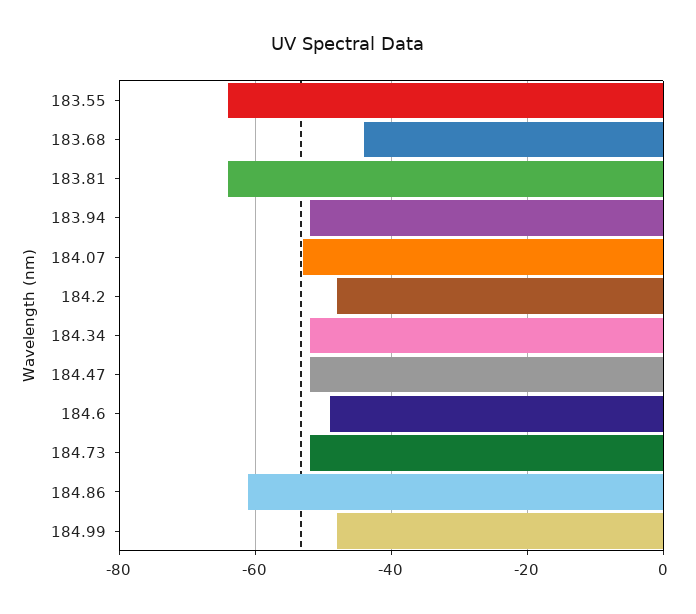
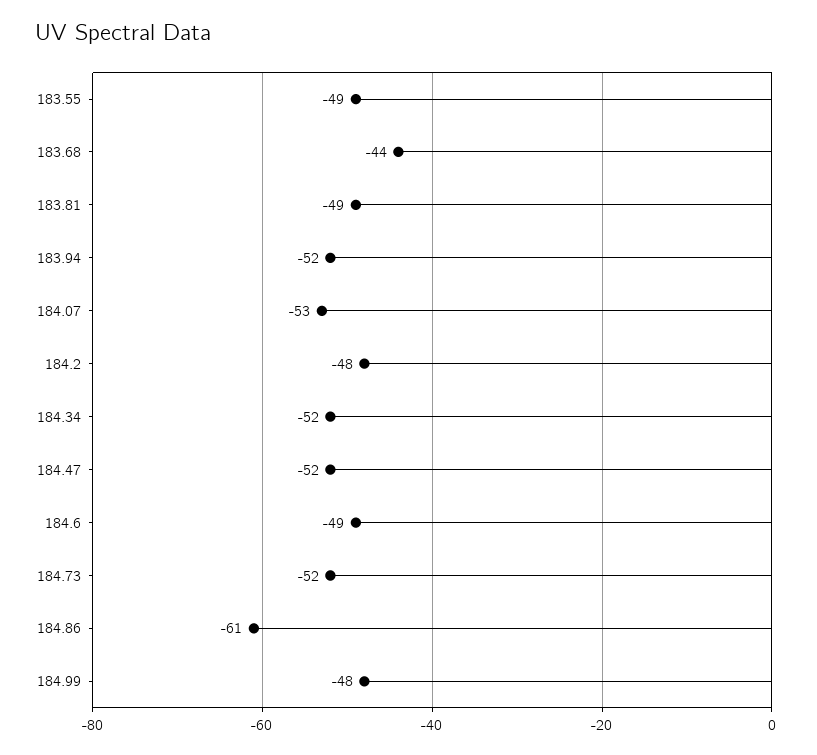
  {
-   "183.55": -65,
+   "183.55": -49,
    "183.68": -44,
-   "183.81": -65,
+   "183.81": -49,
    "183.94": -52,
    "184.07": -53,
    "184.2": -48,
    "184.34": -52,
    "184.47": -52,
    "184.6": -49,
    "184.73": -52,
    "184.86": -61,
    "184.99": -48
  }

